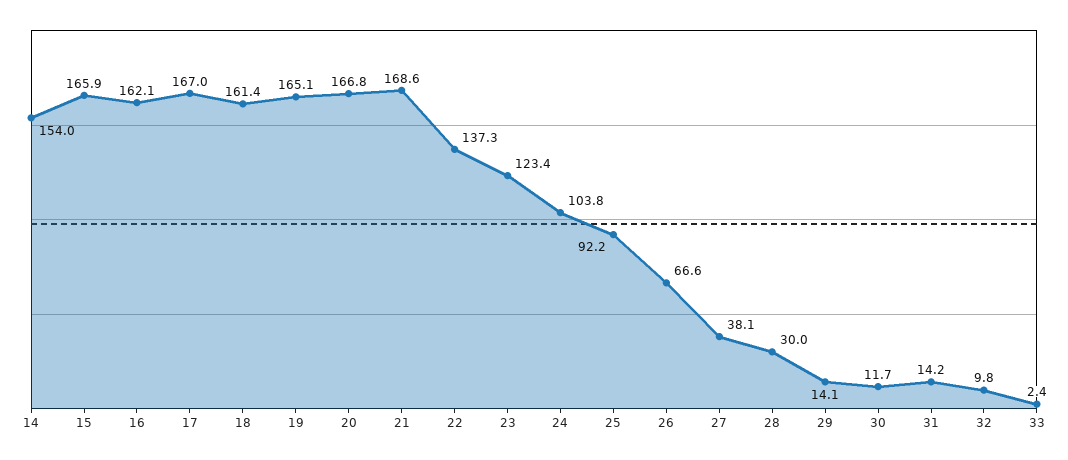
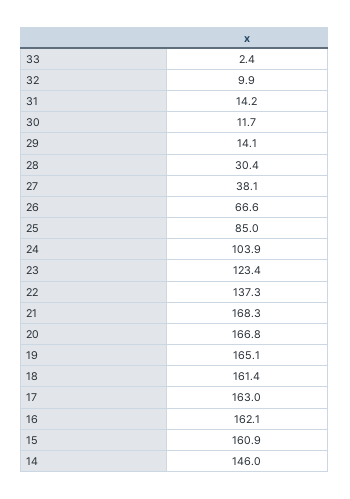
  {
-   "14": 154,
+   "14": 146,
-   "15": 165.9,
+   "15": 160.9,
    "16": 162.1,
-   "17": 167,
+   "17": 163,
    "18": 161.4,
    "19": 165.1,
    "20": 166.8,
-   "21": 168.6,
+   "21": 168.3,
    "22": 137.3,
    "23": 123.4,
-   "24": 103.8,
+   "24": 103.9,
-   "25": 92.2,
+   "25": 85,
    "26": 66.6,
    "27": 38.1,
-   "28": 30,
+   "28": 30.4,
    "29": 14.1,
    "30": 11.7,
    "31": 14.2,
-   "32": 9.8,
+   "32": 9.9,
    "33": 2.4
  }

